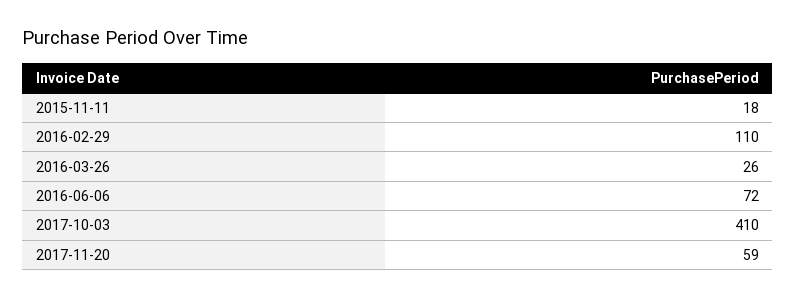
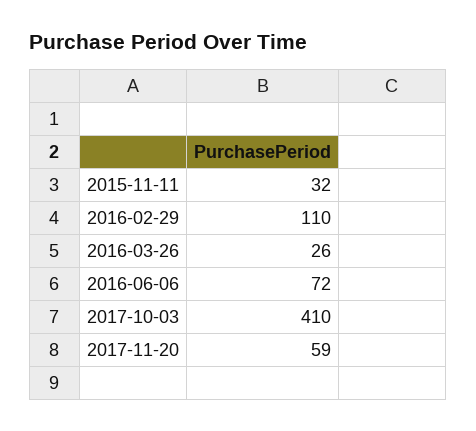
  {
-   "2015-11-11": 18,
+   "2015-11-11": 32,
    "2016-02-29": 110,
    "2016-03-26": 26,
    "2016-06-06": 72,
    "2017-10-03": 410,
    "2017-11-20": 59
  }

